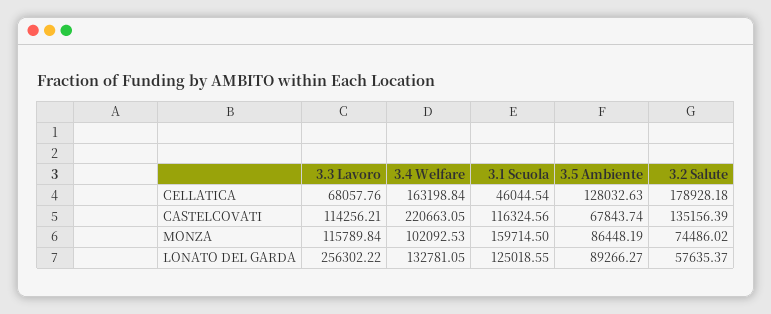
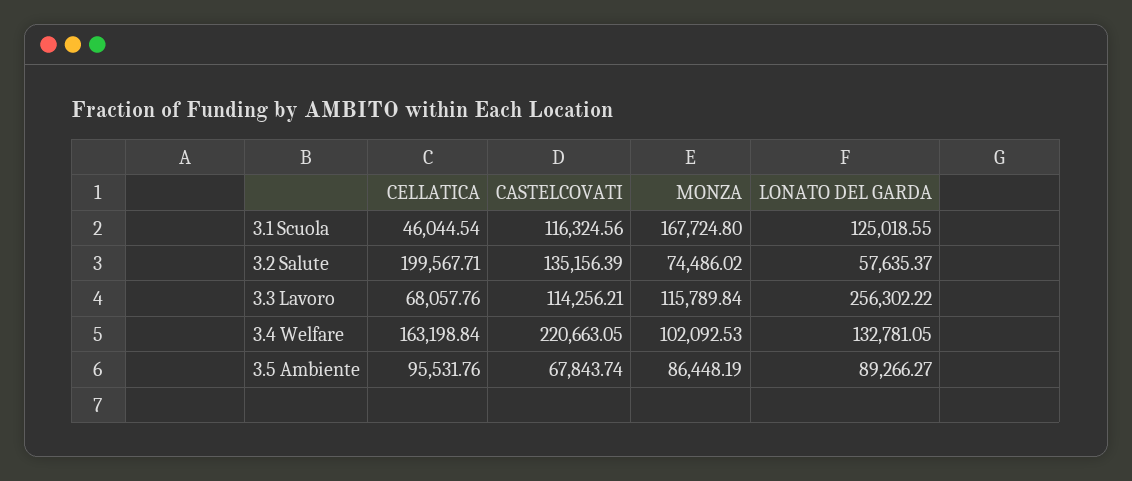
  {
    "3.3 Lavoro": {
      "CELLATICA": 68057.76,
      "CASTELCOVATI": 114256.21,
      "MONZA": 115789.84,
      "LONATO DEL GARDA": 256302.22
    },
    "3.4 Welfare": {
      "CELLATICA": 163198.84,
      "CASTELCOVATI": 220663.05,
      "MONZA": 102092.53,
      "LONATO DEL GARDA": 132781.05
    },
    "3.1 Scuola": {
      "CELLATICA": 46044.54,
      "CASTELCOVATI": 116324.56,
-     "MONZA": 159714.5,
+     "MONZA": 167724.8,
      "LONATO DEL GARDA": 125018.55
    },
    "3.5 Ambiente": {
-     "CELLATICA": 128032.63,
+     "CELLATICA": 95531.76,
      "CASTELCOVATI": 67843.74,
      "MONZA": 86448.19,
      "LONATO DEL GARDA": 89266.27
    },
    "3.2 Salute": {
-     "CELLATICA": 178928.18,
+     "CELLATICA": 199567.71,
      "CASTELCOVATI": 135156.39,
      "MONZA": 74486.02,
      "LONATO DEL GARDA": 57635.37
    }
  }

